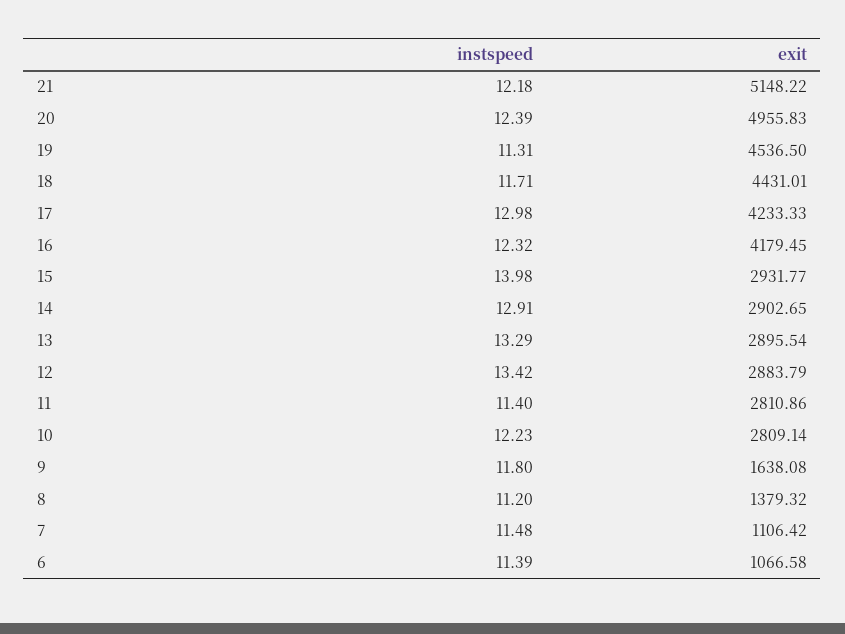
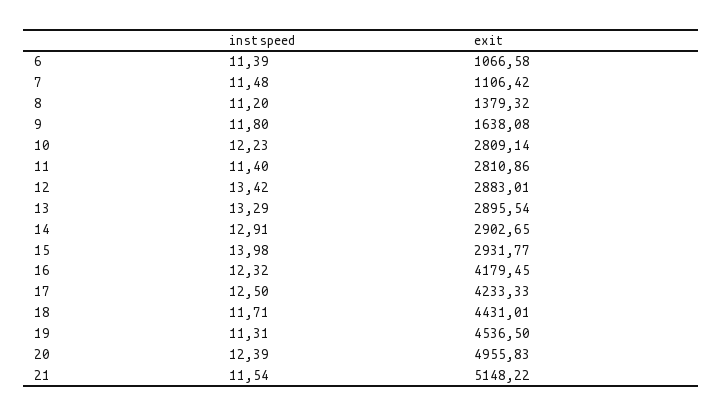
  {
    "instspeed": {
-     "21": 12.18,
+     "21": 11.54,
      "20": 12.39,
      "19": 11.31,
      "18": 11.71,
-     "17": 12.98,
+     "17": 12.5,
      "16": 12.32,
      "15": 13.98,
      "14": 12.91,
      "13": 13.29,
      "12": 13.42,
      "11": 11.4,
      "10": 12.23,
      "9": 11.8,
      "8": 11.2,
      "7": 11.48,
      "6": 11.39
    },
    "exit": {
      "21": 5148.22,
      "20": 4955.83,
      "19": 4536.5,
      "18": 4431.01,
      "17": 4233.33,
      "16": 4179.45,
      "15": 2931.77,
      "14": 2902.65,
      "13": 2895.54,
-     "12": 2883.79,
+     "12": 2883.01,
      "11": 2810.86,
      "10": 2809.14,
      "9": 1638.08,
      "8": 1379.32,
      "7": 1106.42,
      "6": 1066.58
    }
  }

